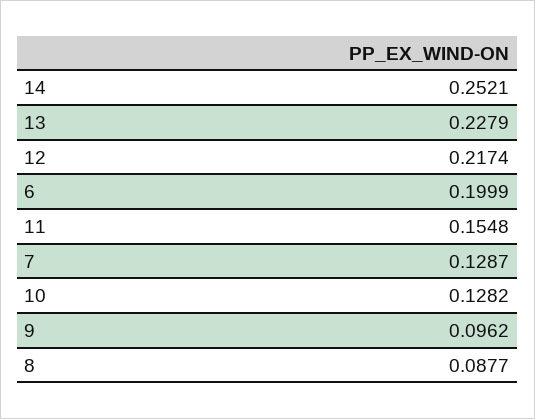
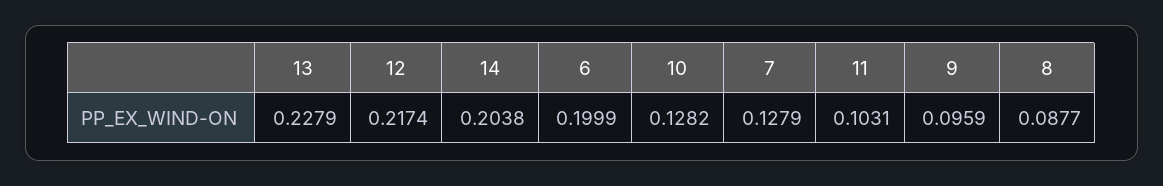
  {
-   "14": 0.2521,
+   "14": 0.2038,
    "13": 0.2279,
    "12": 0.2174,
    "6": 0.1999,
-   "11": 0.1548,
+   "11": 0.1031,
-   "7": 0.1287,
+   "7": 0.1279,
    "10": 0.1282,
-   "9": 0.0962,
+   "9": 0.0959,
    "8": 0.0877
  }

